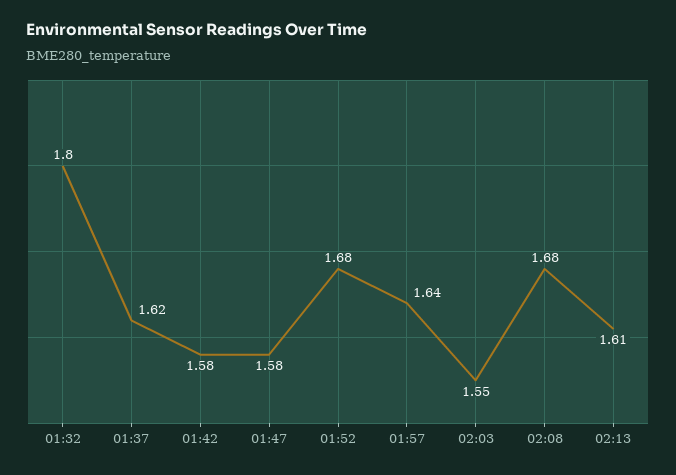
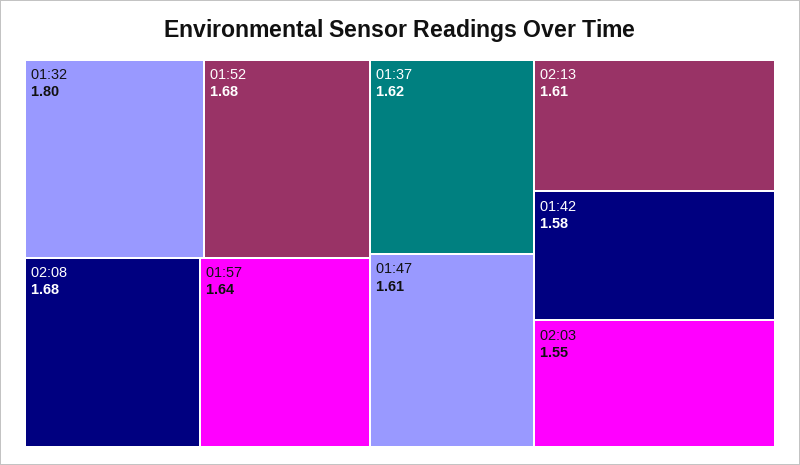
  {
    "01:32": 1.8,
    "01:37": 1.62,
    "01:42": 1.58,
-   "01:47": 1.58,
+   "01:47": 1.61,
    "01:52": 1.68,
    "01:57": 1.64,
    "02:03": 1.55,
    "02:08": 1.68,
    "02:13": 1.61
  }

